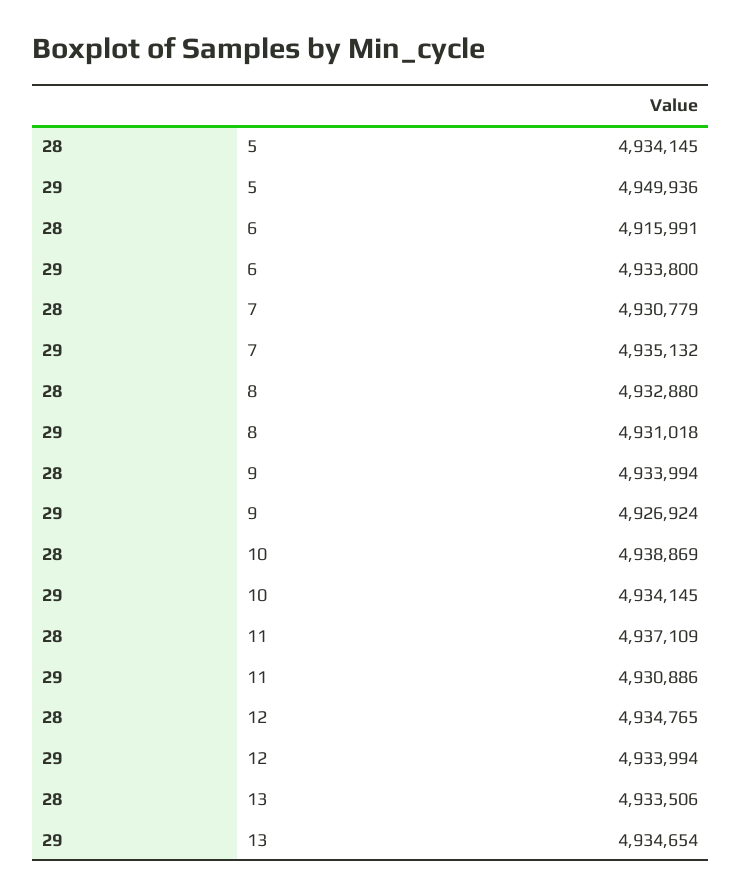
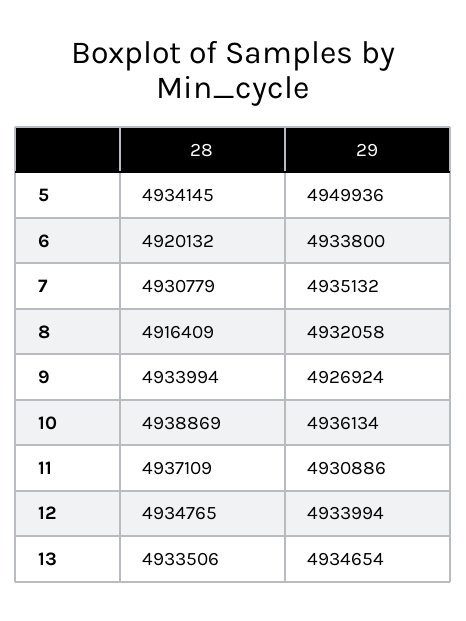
  {
    "28": {
      "5": 4934145,
-     "6": 4915991,
+     "6": 4920132,
      "7": 4930779,
-     "8": 4932880,
+     "8": 4916409,
      "9": 4933994,
      "10": 4938869,
      "11": 4937109,
      "12": 4934765,
      "13": 4933506
    },
    "29": {
      "5": 4949936,
      "6": 4933800,
      "7": 4935132,
-     "8": 4931018,
+     "8": 4932058,
      "9": 4926924,
-     "10": 4934145,
+     "10": 4936134,
      "11": 4930886,
      "12": 4933994,
      "13": 4934654
    }
  }

